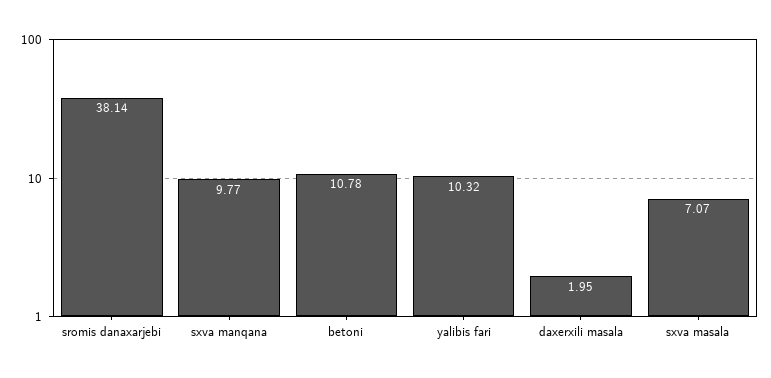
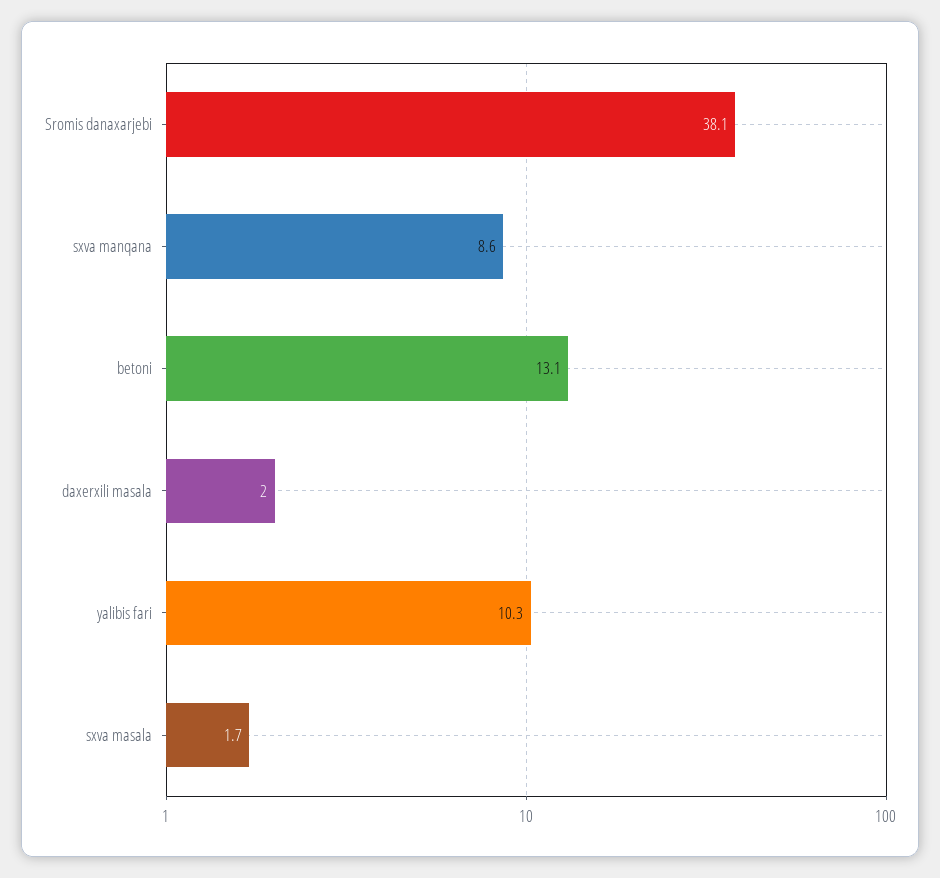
  {
    "sromis danaxarjebi": 38.14,
-   "sxva manqana": 9.77,
+   "sxva manqana": 8.6,
-   "betoni": 10.78,
+   "betoni": 13.1,
    "yalibis fari": 10.32,
    "daxerxili masala": 1.95,
-   "sxva masala": 7.07
+   "sxva masala": 1.7
  }

